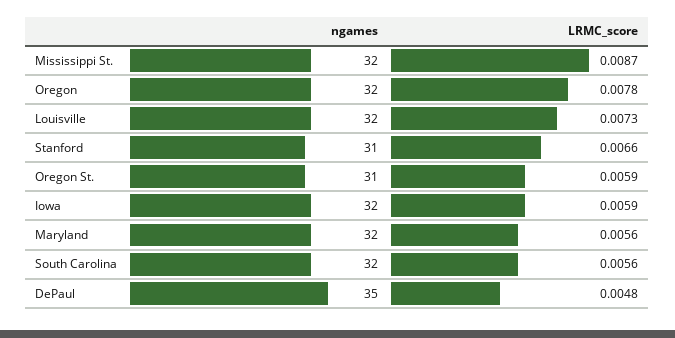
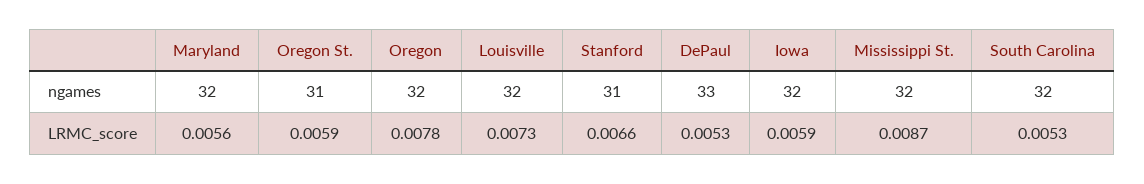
  {
    "ngames": {
      "Mississippi St.": 32,
      "Oregon": 32,
      "Louisville": 32,
      "Stanford": 31,
      "Oregon St.": 31,
      "Iowa": 32,
      "Maryland": 32,
      "South Carolina": 32,
-     "DePaul": 35
+     "DePaul": 33
    },
    "LRMC_score": {
      "Mississippi St.": 0.0087,
      "Oregon": 0.0078,
      "Louisville": 0.0073,
      "Stanford": 0.0066,
      "Oregon St.": 0.0059,
      "Iowa": 0.0059,
      "Maryland": 0.0056,
-     "South Carolina": 0.0056,
+     "South Carolina": 0.0053,
-     "DePaul": 0.0048
+     "DePaul": 0.0053
    }
  }

